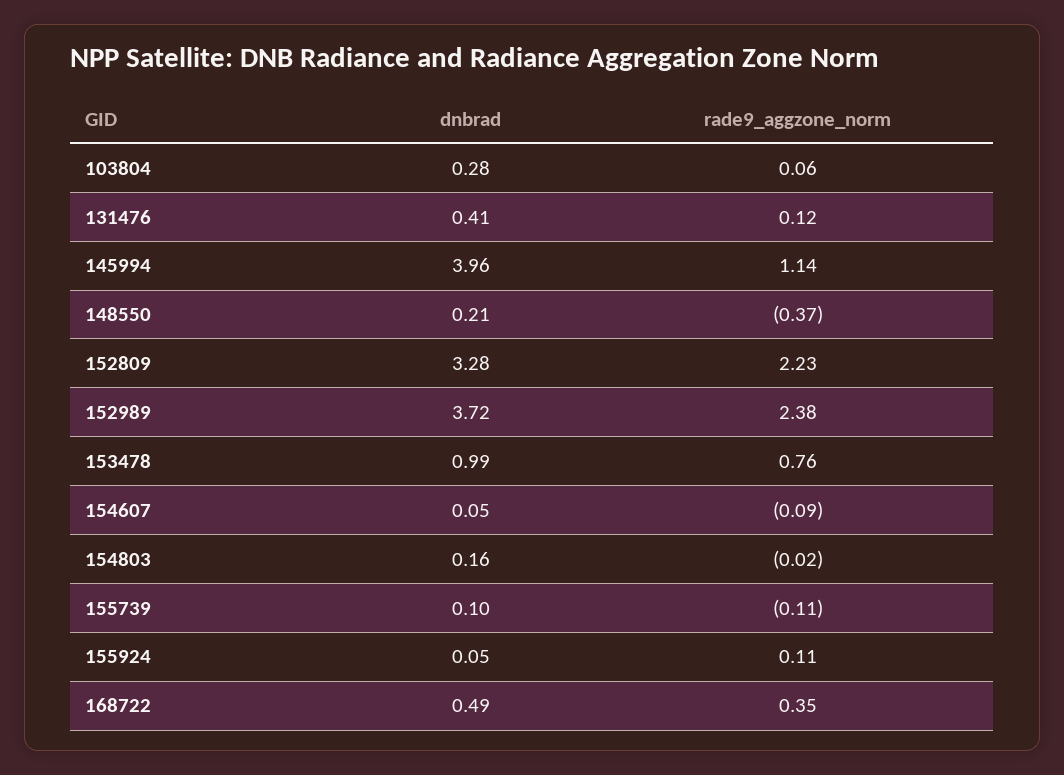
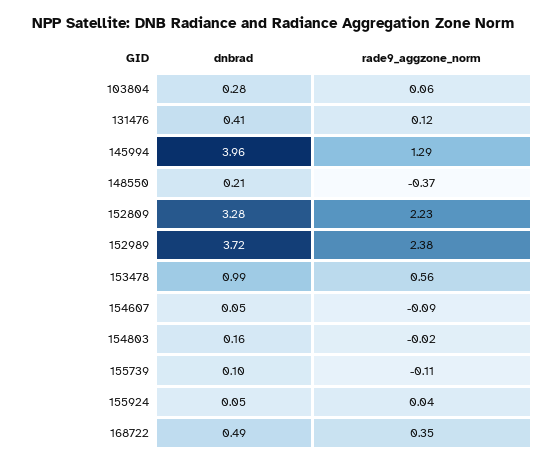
  {
    "dnbrad": {
      "103804": 0.28,
      "131476": 0.41,
      "145994": 3.96,
      "148550": 0.21,
      "152809": 3.28,
      "152989": 3.72,
      "153478": 0.99,
      "154607": 0.05,
      "154803": 0.16,
      "155739": 0.1,
      "155924": 0.05,
      "168722": 0.49
    },
    "rade9_aggzone_norm": {
      "103804": 0.06,
      "131476": 0.12,
-     "145994": 1.14,
+     "145994": 1.29,
      "148550": -0.37,
      "152809": 2.23,
      "152989": 2.38,
-     "153478": 0.76,
+     "153478": 0.56,
      "154607": -0.09,
      "154803": -0.02,
      "155739": -0.11,
-     "155924": 0.11,
+     "155924": 0.04,
      "168722": 0.35
    }
  }

